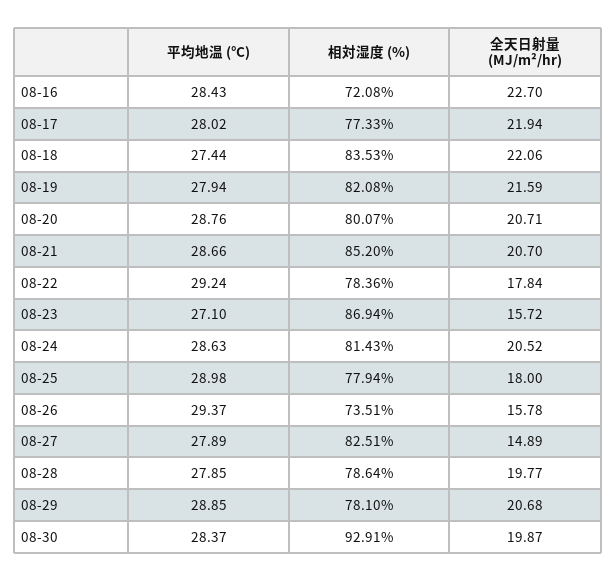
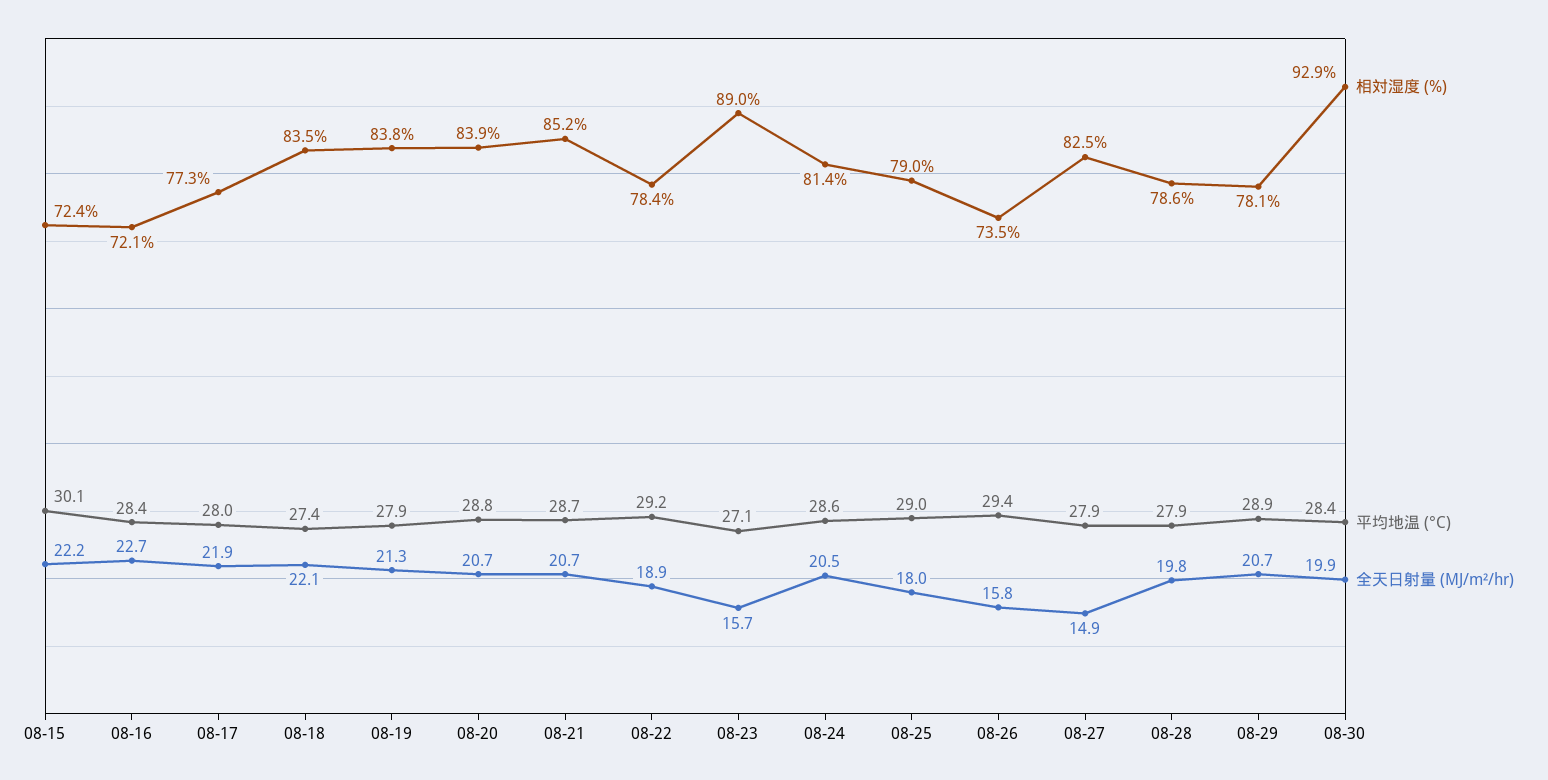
  {
    "平均地温 (°C)": {
      "08-16": 28.43,
      "08-17": 28.02,
      "08-18": 27.44,
      "08-19": 27.94,
      "08-20": 28.76,
      "08-21": 28.66,
      "08-22": 29.24,
      "08-23": 27.1,
      "08-24": 28.63,
      "08-25": 28.98,
      "08-26": 29.37,
      "08-27": 27.89,
      "08-28": 27.85,
      "08-29": 28.85,
-     "08-30": 28.37
+     "08-30": 28.37,
+     "08-15": 30.1
    },
    "相対湿度 (%)": {
      "08-16": 72.08,
      "08-17": 77.33,
      "08-18": 83.53,
-     "08-19": 82.08,
+     "08-19": 83.8,
-     "08-20": 80.07,
+     "08-20": 83.9,
      "08-21": 85.2,
      "08-22": 78.36,
-     "08-23": 86.94,
+     "08-23": 89,
      "08-24": 81.43,
-     "08-25": 77.94,
+     "08-25": 79,
      "08-26": 73.51,
      "08-27": 82.51,
      "08-28": 78.64,
      "08-29": 78.1,
-     "08-30": 92.91
+     "08-30": 92.91,
+     "08-15": 72.4
    },
    "全天日射量 (MJ/m²/hr)": {
      "08-16": 22.7,
      "08-17": 21.94,
      "08-18": 22.06,
-     "08-19": 21.59,
+     "08-19": 21.3,
      "08-20": 20.71,
      "08-21": 20.7,
-     "08-22": 17.84,
+     "08-22": 18.9,
      "08-23": 15.72,
      "08-24": 20.52,
      "08-25": 18,
      "08-26": 15.78,
      "08-27": 14.89,
      "08-28": 19.77,
      "08-29": 20.68,
-     "08-30": 19.87
+     "08-30": 19.87,
+     "08-15": 22.2
    }
  }

